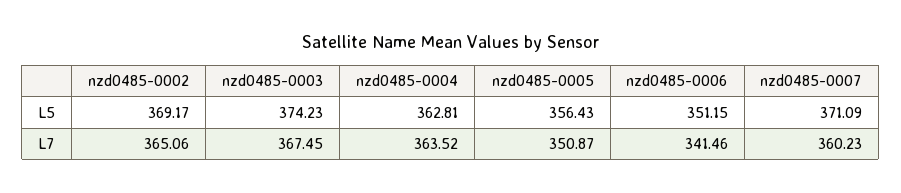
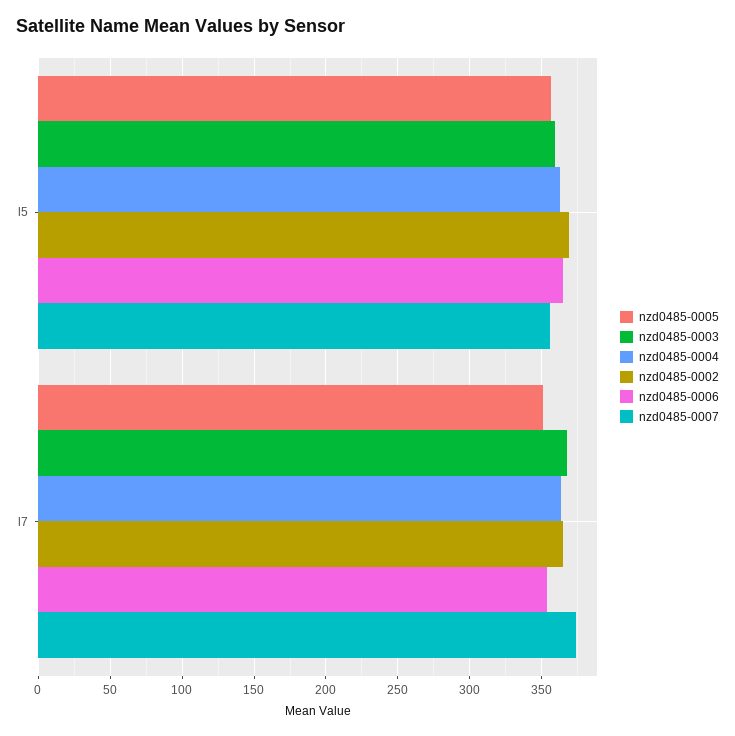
  {
    "nzd0485-0002": {
      "L5": 369.17,
      "L7": 365.06
    },
    "nzd0485-0003": {
-     "L5": 374.23,
+     "L5": 360,
      "L7": 367.45
    },
    "nzd0485-0004": {
      "L5": 362.81,
      "L7": 363.52
    },
    "nzd0485-0005": {
      "L5": 356.43,
      "L7": 350.87
    },
    "nzd0485-0006": {
-     "L5": 351.15,
+     "L5": 365,
-     "L7": 341.46
+     "L7": 355
    },
    "nzd0485-0007": {
-     "L5": 371.09,
+     "L5": 355,
-     "L7": 360.23
+     "L7": 375
    }
  }

